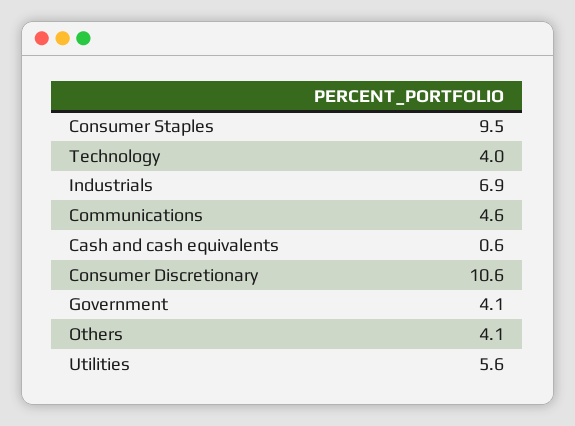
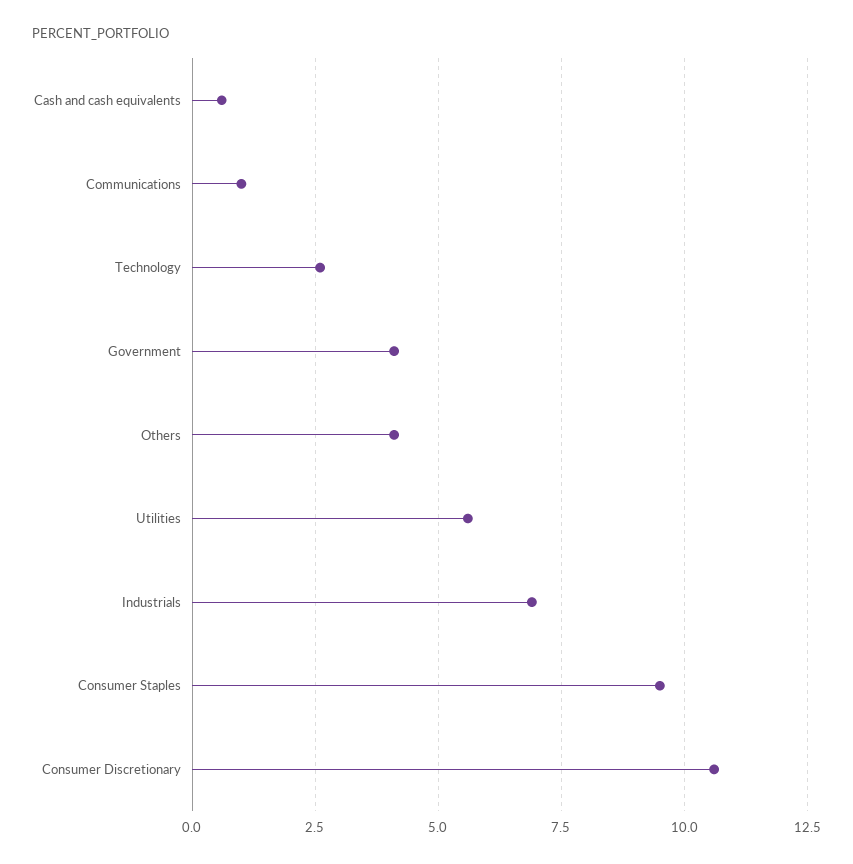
  {
    "Consumer Staples": 9.5,
-   "Technology": 4,
+   "Technology": 2.5,
    "Industrials": 6.9,
-   "Communications": 4.6,
+   "Communications": 1,
    "Cash and cash equivalents": 0.6,
    "Consumer Discretionary": 10.6,
    "Government": 4.1,
    "Others": 4.1,
    "Utilities": 5.6
  }

